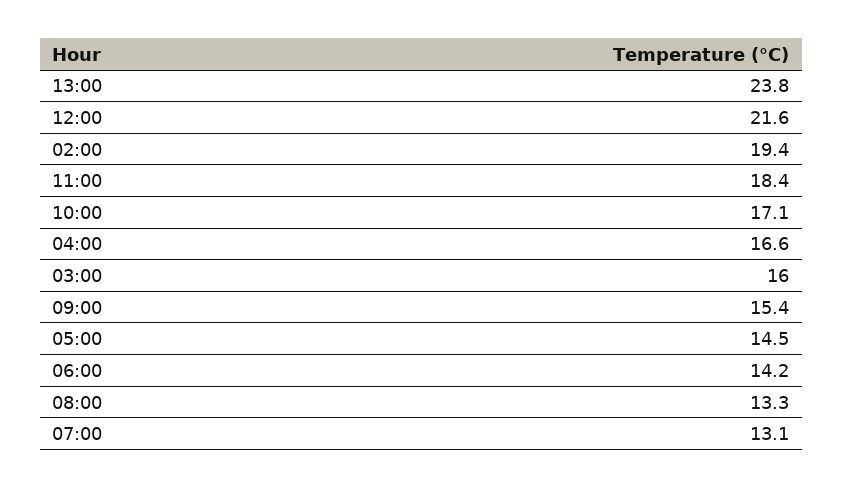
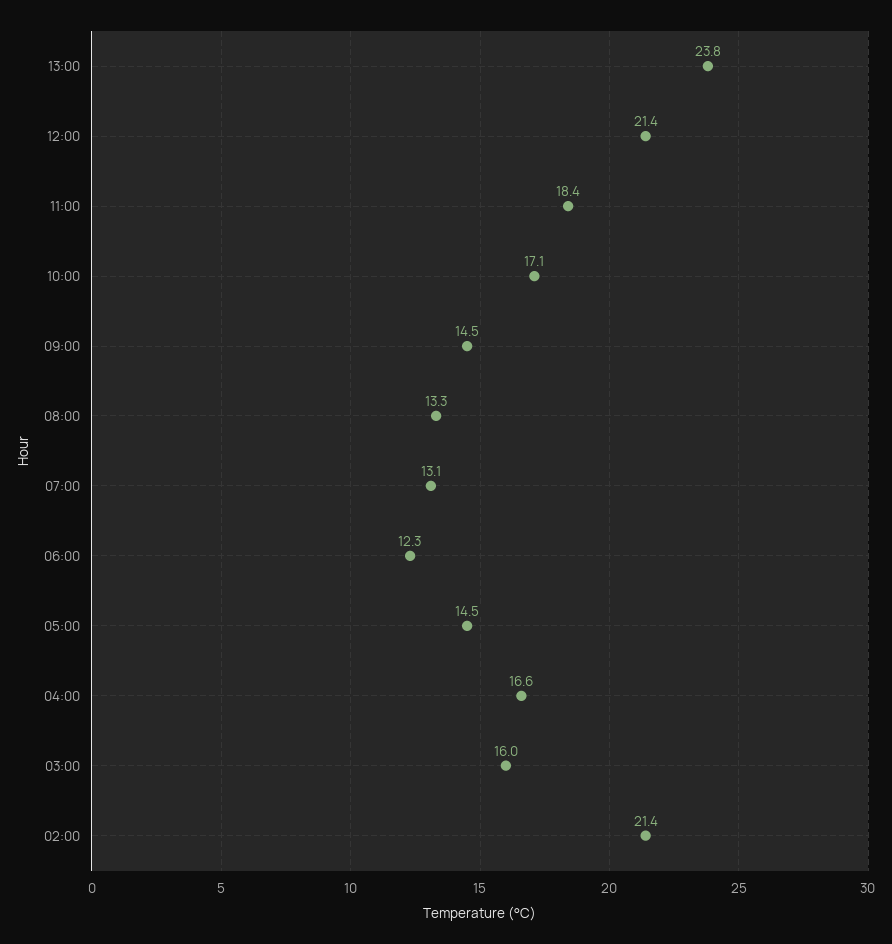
  {
    "13:00": 23.8,
-   "12:00": 21.6,
+   "12:00": 21.4,
-   "02:00": 19.4,
+   "02:00": 21.4,
    "11:00": 18.4,
    "10:00": 17.1,
    "04:00": 16.6,
    "03:00": 16,
-   "09:00": 15.4,
+   "09:00": 14.5,
    "05:00": 14.5,
-   "06:00": 14.2,
+   "06:00": 12.3,
    "08:00": 13.3,
    "07:00": 13.1
  }

